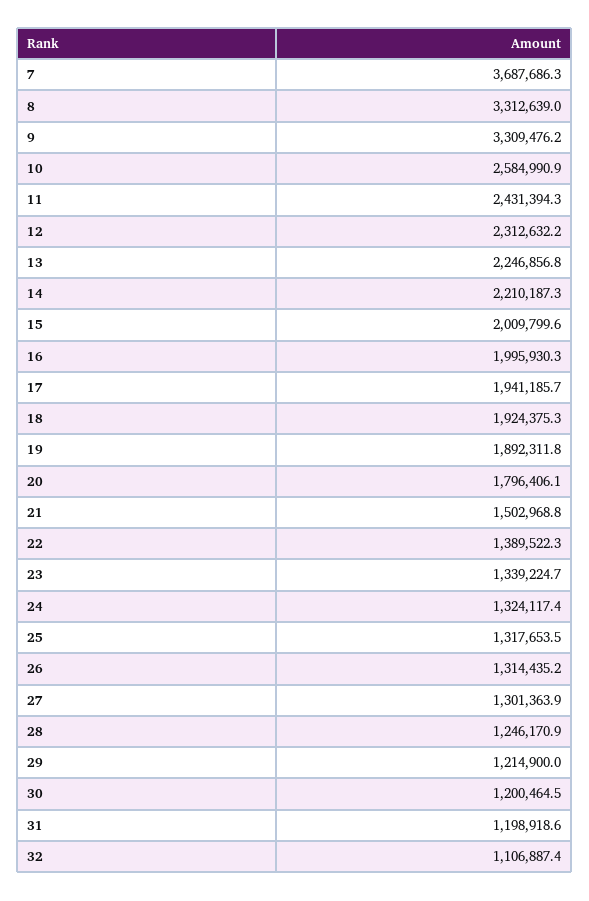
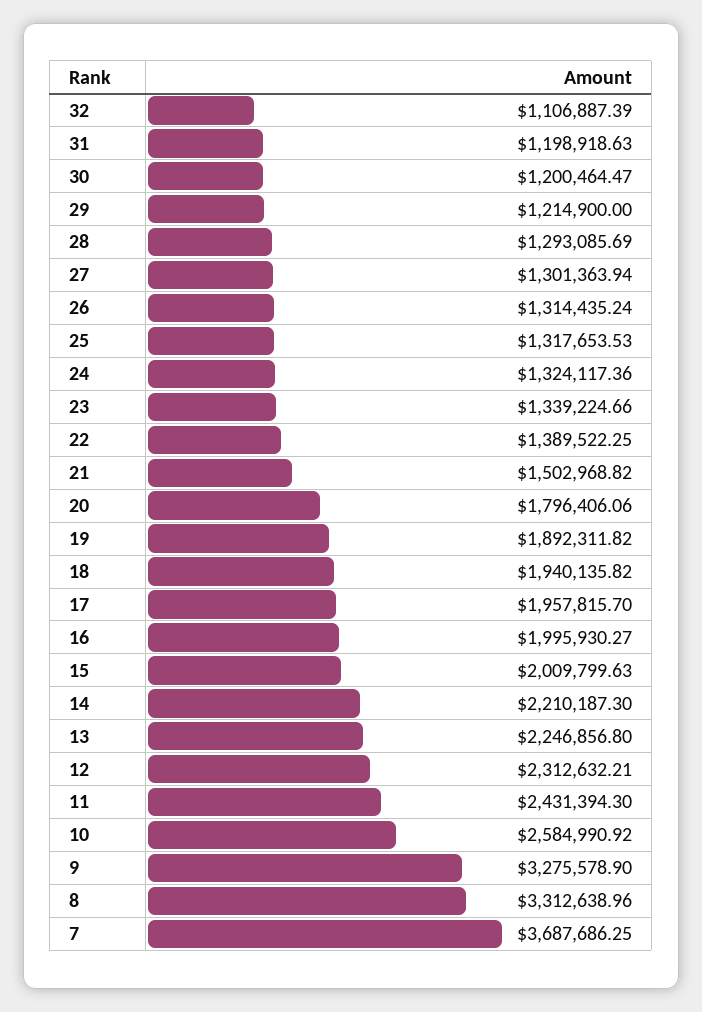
  {
    "7": 3687686.25,
    "8": 3312638.96,
-   "9": 3309476.2,
+   "9": 3275578.9,
    "10": 2584990.92,
    "11": 2431394.3,
    "12": 2312632.21,
    "13": 2246856.8,
    "14": 2210187.3,
    "15": 2009799.63,
    "16": 1995930.27,
-   "17": 1941185.7,
+   "17": 1957815.7,
-   "18": 1924375.3,
+   "18": 1940135.82,
    "19": 1892311.82,
    "20": 1796406.06,
    "21": 1502968.82,
    "22": 1389522.25,
    "23": 1339224.66,
    "24": 1324117.36,
    "25": 1317653.53,
    "26": 1314435.24,
    "27": 1301363.94,
-   "28": 1246170.9,
+   "28": 1293085.69,
    "29": 1214900,
    "30": 1200464.47,
    "31": 1198918.63,
    "32": 1106887.39
  }

